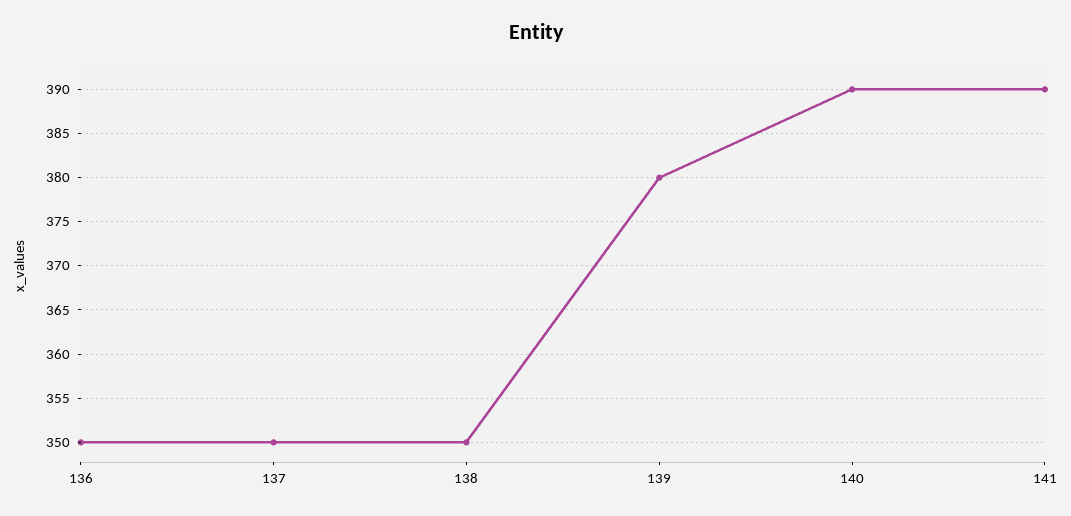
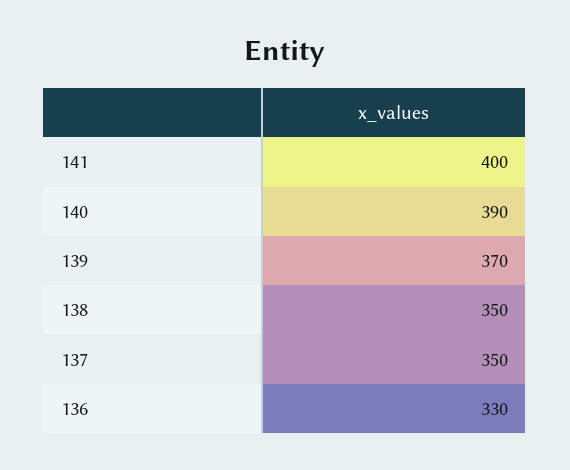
  {
-   "136": 350,
+   "136": 330,
    "137": 350,
    "138": 350,
-   "139": 380,
+   "139": 370,
    "140": 390,
-   "141": 390
+   "141": 400
  }

